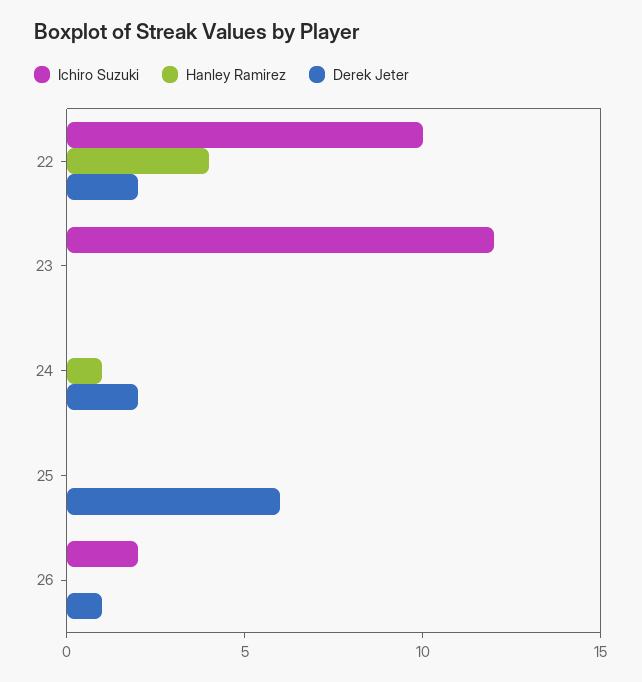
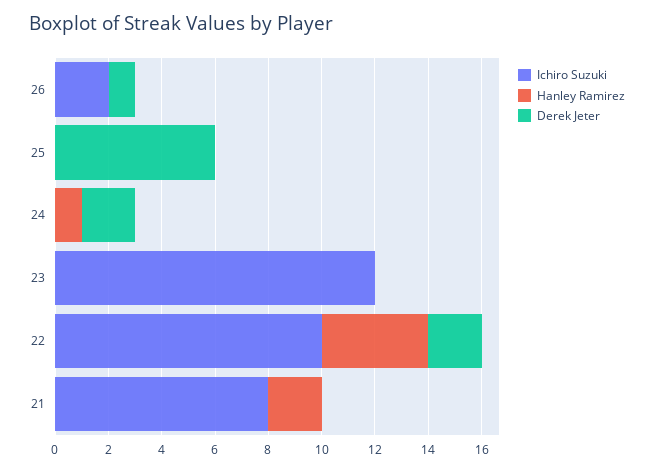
  {
    "Ichiro Suzuki": {
      "22": 10,
      "23": 12,
      "24": 0,
      "25": 0,
-     "26": 2
+     "26": 2,
+     "21": 8
    },
    "Hanley Ramirez": {
      "22": 4,
      "23": 0,
      "24": 1,
      "25": 0,
-     "26": 0
+     "26": 0,
+     "21": 2
    },
    "Derek Jeter": {
      "22": 2,
      "23": 0,
      "24": 2,
      "25": 6,
-     "26": 1
+     "26": 1,
+     "21": 0
    }
  }

